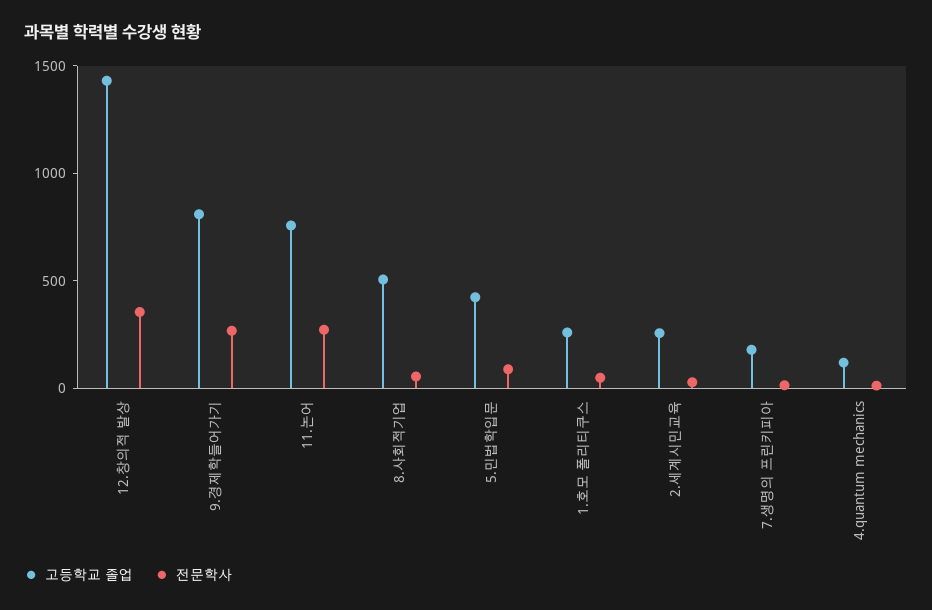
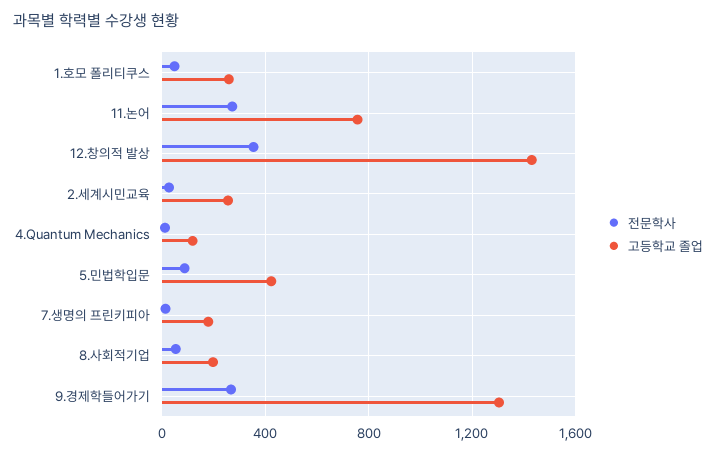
  {
    "고등학교 졸업": {
      "12.창의적 발상": 1450,
-     "9.경제학들어가기": 800,
+     "9.경제학들어가기": 1300,
      "11.논어": 750,
-     "8.사회적기업": 500,
+     "8.사회적기업": 200,
      "5.민법학입문": 400,
      "1.호모 폴리티쿠스": 250,
      "2.세계시민교육": 250,
      "7.생명의 프린키피아": 200,
      "4.quantum mechanics": 100
    },
    "전문학사": {
      "12.창의적 발상": 350,
      "9.경제학들어가기": 250,
      "11.논어": 250,
      "8.사회적기업": 50,
      "5.민법학입문": 100,
      "1.호모 폴리티쿠스": 50,
      "2.세계시민교육": 50,
      "7.생명의 프린키피아": 0,
      "4.quantum mechanics": 0
    }
  }

